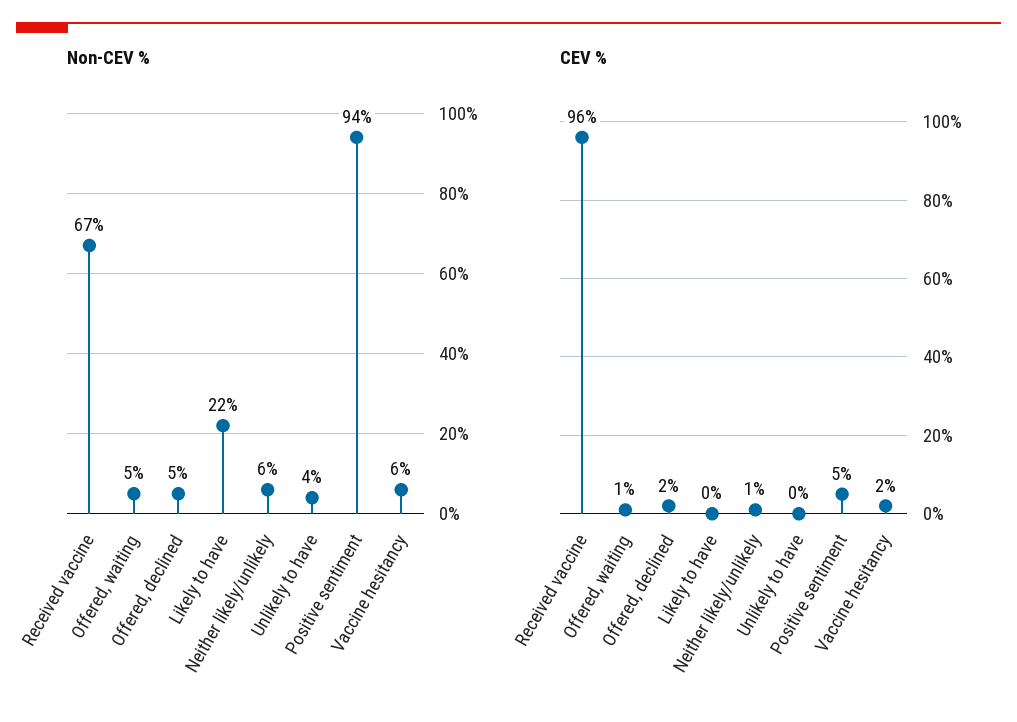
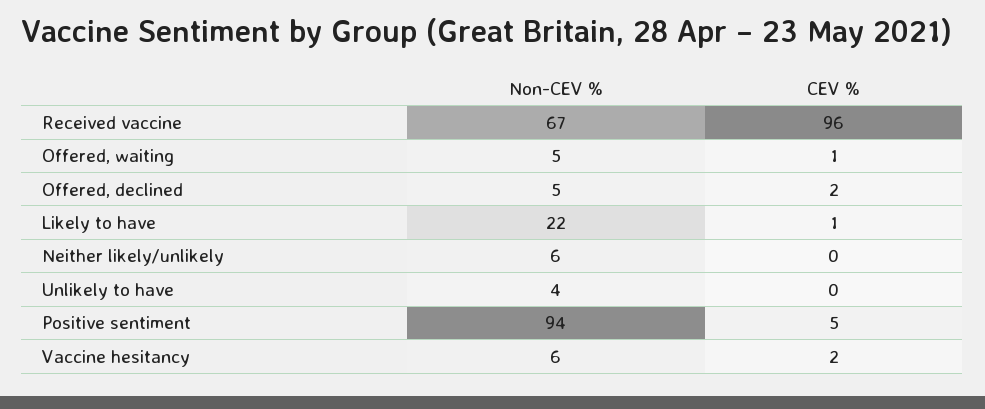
  {
    "Non-CEV %": {
      "Received vaccine": 67,
      "Offered, waiting": 5,
      "Offered, declined": 5,
      "Likely to have": 22,
      "Neither likely/unlikely": 6,
      "Unlikely to have": 4,
      "Positive sentiment": 94,
      "Vaccine hesitancy": 6
    },
    "CEV %": {
      "Received vaccine": 96,
      "Offered, waiting": 1,
      "Offered, declined": 2,
-     "Likely to have": 0,
+     "Likely to have": 1,
-     "Neither likely/unlikely": 1,
+     "Neither likely/unlikely": 0,
      "Unlikely to have": 0,
      "Positive sentiment": 5,
      "Vaccine hesitancy": 2
    }
  }

